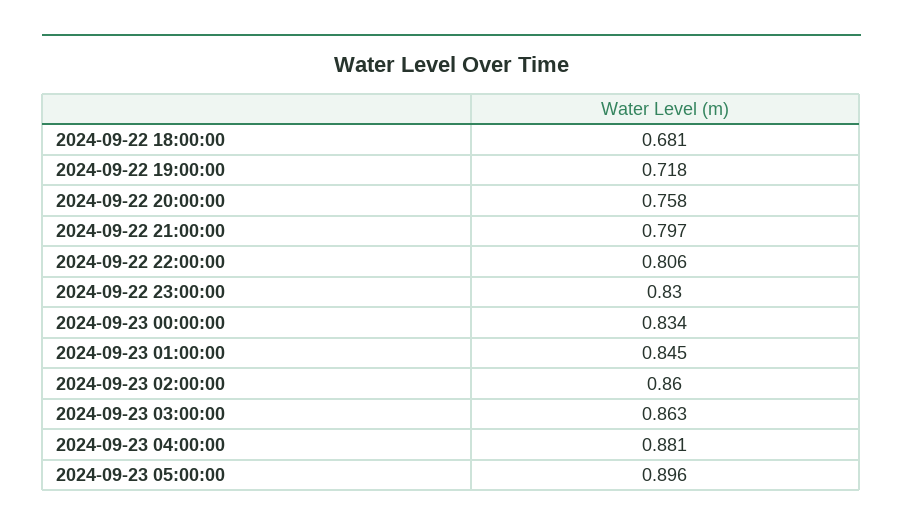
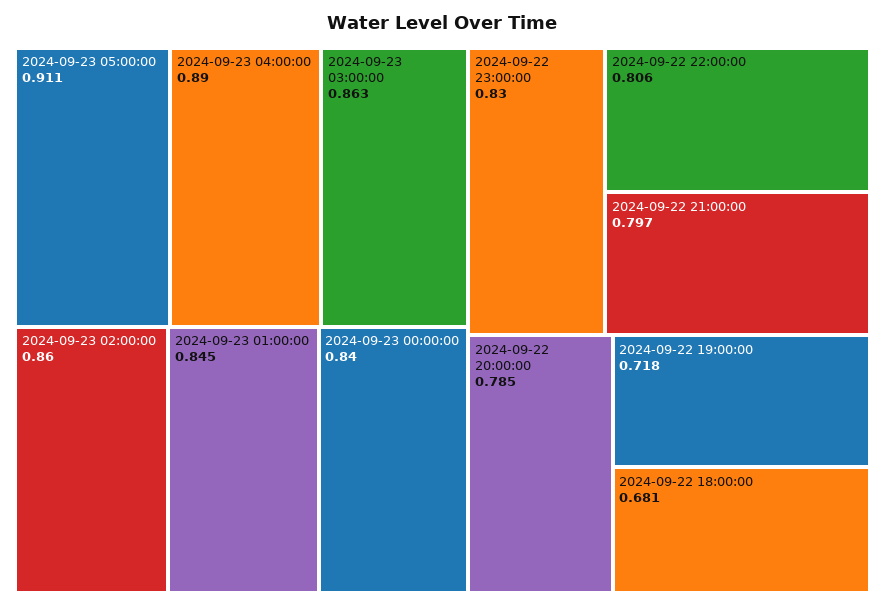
  {
    "2024-09-22 18:00:00": 0.681,
    "2024-09-22 19:00:00": 0.718,
-   "2024-09-22 20:00:00": 0.758,
+   "2024-09-22 20:00:00": 0.785,
    "2024-09-22 21:00:00": 0.797,
    "2024-09-22 22:00:00": 0.806,
    "2024-09-22 23:00:00": 0.83,
-   "2024-09-23 00:00:00": 0.834,
+   "2024-09-23 00:00:00": 0.84,
    "2024-09-23 01:00:00": 0.845,
    "2024-09-23 02:00:00": 0.86,
    "2024-09-23 03:00:00": 0.863,
-   "2024-09-23 04:00:00": 0.881,
+   "2024-09-23 04:00:00": 0.89,
-   "2024-09-23 05:00:00": 0.896
+   "2024-09-23 05:00:00": 0.911
  }

